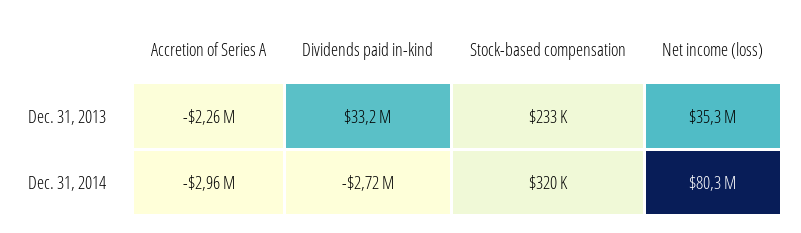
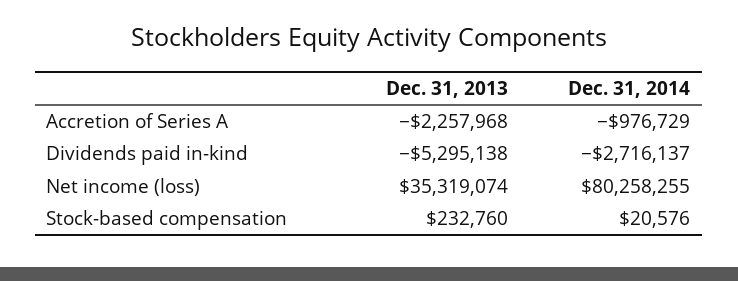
  {
    "Accretion of Series A": {
      "Dec. 31, 2013": -2257968,
-     "Dec. 31, 2014": -2960000
+     "Dec. 31, 2014": -976729
    },
    "Dividends paid in-kind": {
-     "Dec. 31, 2013": 33200000,
+     "Dec. 31, 2013": -5295138,
      "Dec. 31, 2014": -2716137
    },
    "Stock-based compensation": {
      "Dec. 31, 2013": 232760,
-     "Dec. 31, 2014": 320000
+     "Dec. 31, 2014": 20576
    },
    "Net income (loss)": {
      "Dec. 31, 2013": 35319074,
      "Dec. 31, 2014": 80258255
    }
  }

